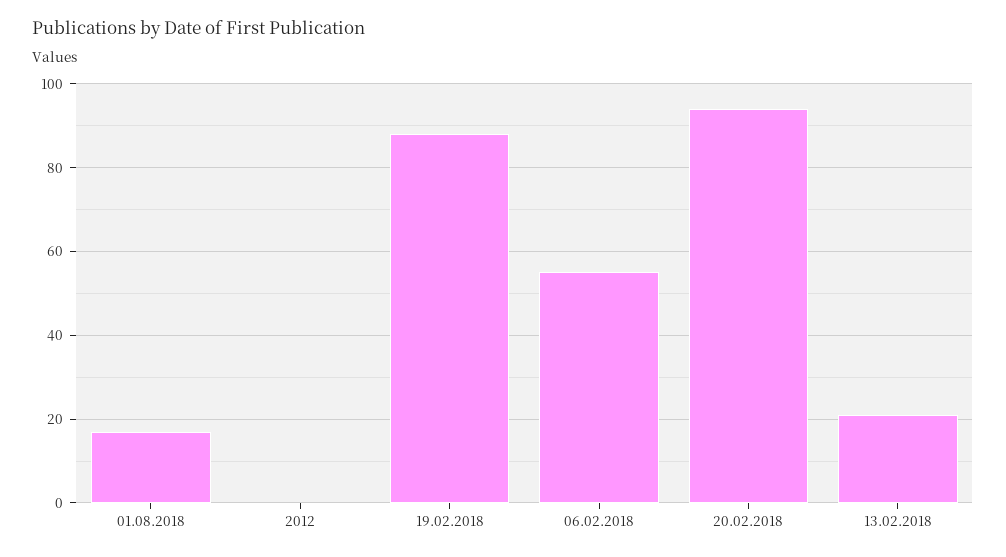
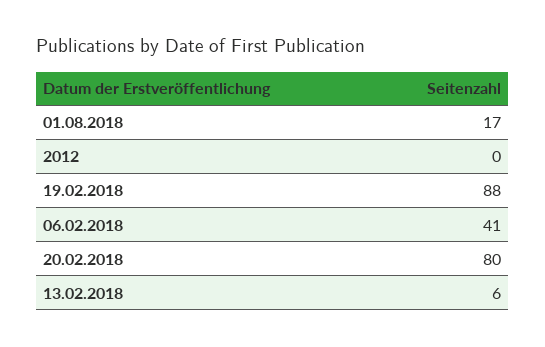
  {
    "01.08.2018": 17,
    "2012": 0,
    "19.02.2018": 88,
-   "06.02.2018": 55,
+   "06.02.2018": 41,
-   "20.02.2018": 95,
+   "20.02.2018": 80,
-   "13.02.2018": 20
+   "13.02.2018": 6
  }

